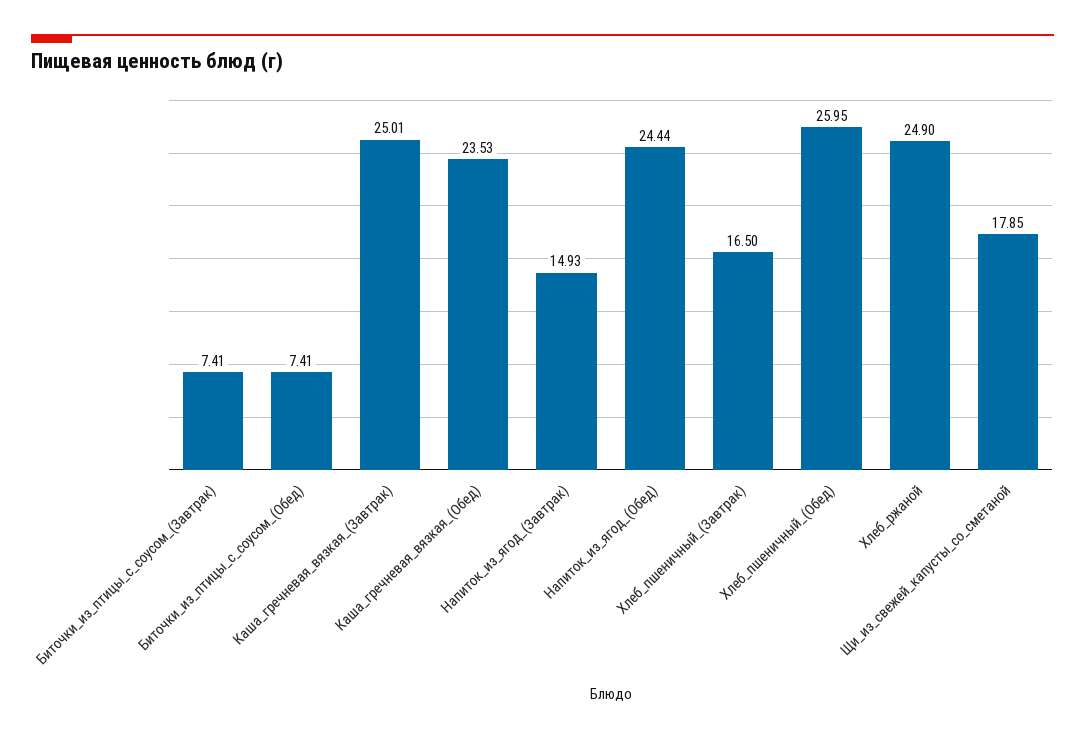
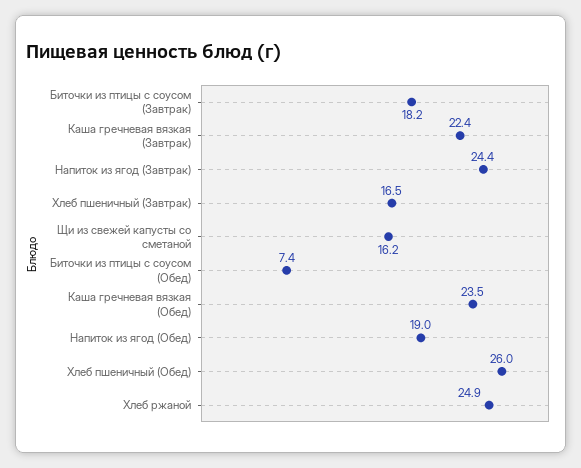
  {
-   "Биточки_из_птицы_с_соусом_(Завтрак)": 7.41,
+   "Биточки_из_птицы_с_соусом_(Завтрак)": 18.2,
    "Биточки_из_птицы_с_соусом_(Обед)": 7.41,
-   "Каша_гречневая_вязкая_(Завтрак)": 25.01,
+   "Каша_гречневая_вязкая_(Завтрак)": 22.4,
    "Каша_гречневая_вязкая_(Обед)": 23.53,
-   "Напиток_из_ягод_(Завтрак)": 14.93,
+   "Напиток_из_ягод_(Завтрак)": 24.4,
-   "Напиток_из_ягод_(Обед)": 24.44,
+   "Напиток_из_ягод_(Обед)": 19,
    "Хлеб_пшеничный_(Завтрак)": 16.5,
    "Хлеб_пшеничный_(Обед)": 25.95,
    "Хлеб_ржаной": 24.9,
-   "Щи_из_свежей_капусты_со_сметаной": 17.85
+   "Щи_из_свежей_капусты_со_сметаной": 16.2
  }

